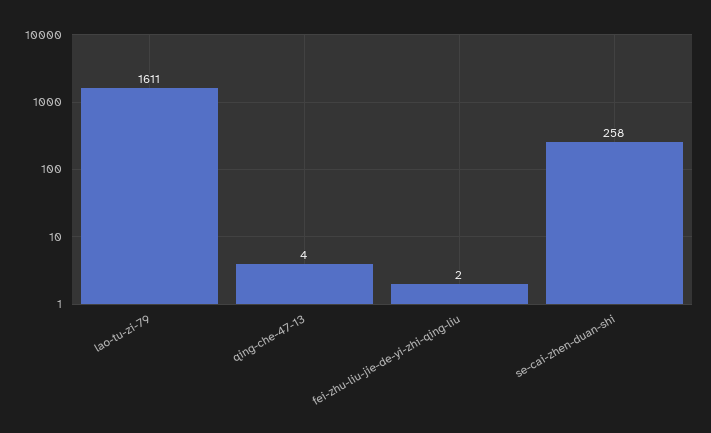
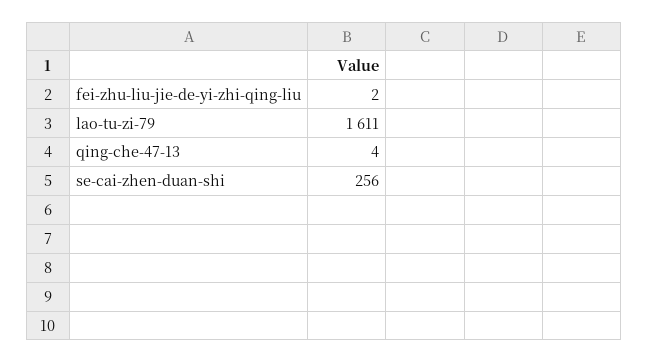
  {
    "lao-tu-zi-79": 1611,
    "qing-che-47-13": 4,
    "fei-zhu-liu-jie-de-yi-zhi-qing-liu": 2,
-   "se-cai-zhen-duan-shi": 258
+   "se-cai-zhen-duan-shi": 256
  }

